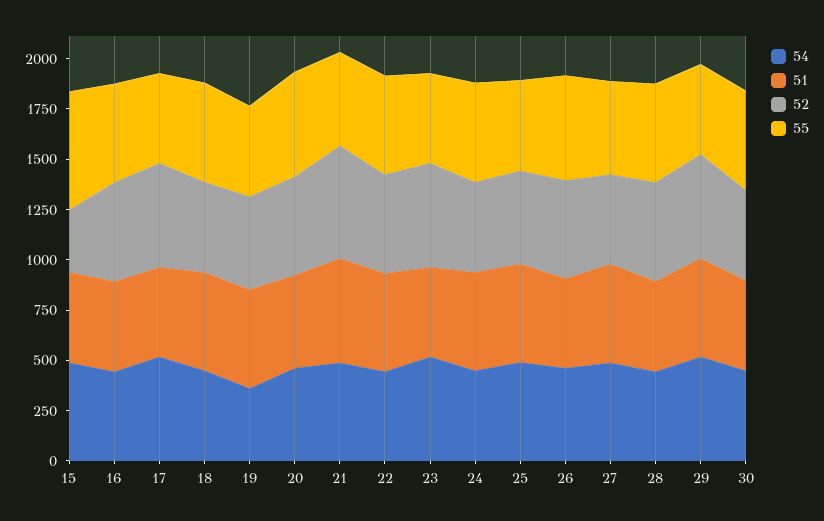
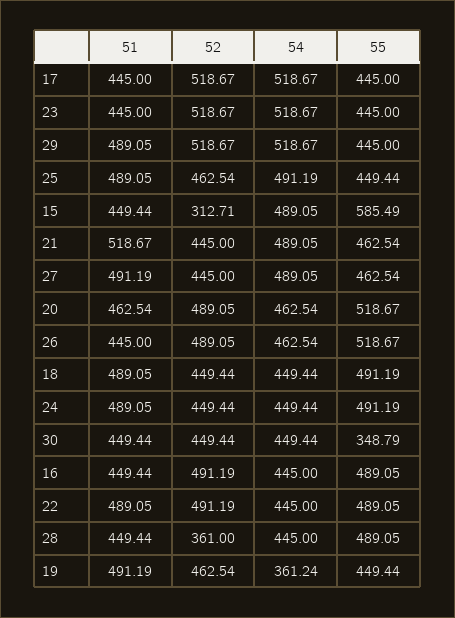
  {
    "54": {
      "15": 489.05,
      "16": 445,
      "17": 518.67,
      "18": 449.44,
      "19": 361.24,
      "20": 462.54,
      "21": 489.05,
      "22": 445,
      "23": 518.67,
      "24": 449.44,
      "25": 491.19,
      "26": 462.54,
      "27": 489.05,
      "28": 445,
      "29": 518.67,
      "30": 449.44
    },
    "51": {
      "15": 449.44,
      "16": 449.44,
      "17": 445,
      "18": 489.05,
      "19": 491.19,
      "20": 462.54,
      "21": 518.67,
      "22": 489.05,
      "23": 445,
      "24": 489.05,
      "25": 489.05,
      "26": 445,
      "27": 491.19,
      "28": 449.44,
      "29": 489.05,
      "30": 449.44
    },
    "52": {
      "15": 312.71,
      "16": 491.19,
      "17": 518.67,
      "18": 449.44,
      "19": 462.54,
      "20": 489.05,
-     "21": 550,
+     "21": 445,
      "22": 491.19,
      "23": 518.67,
      "24": 449.44,
      "25": 462.54,
      "26": 489.05,
      "27": 445,
-     "28": 500,
+     "28": 361,
      "29": 518.67,
      "30": 449.44
    },
    "55": {
      "15": 585.49,
      "16": 489.05,
      "17": 445,
      "18": 491.19,
      "19": 449.44,
      "20": 518.67,
      "21": 462.54,
      "22": 489.05,
      "23": 445,
      "24": 491.19,
      "25": 449.44,
      "26": 518.67,
      "27": 462.54,
      "28": 489.05,
      "29": 445,
-     "30": 500
+     "30": 348.79
    }
  }

